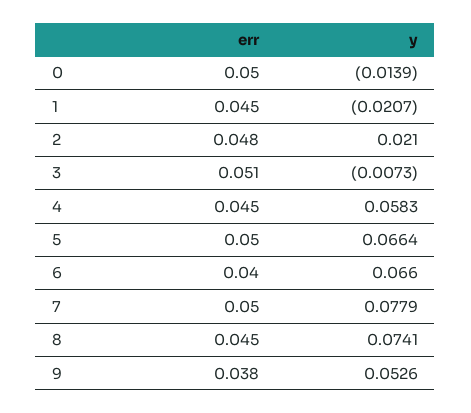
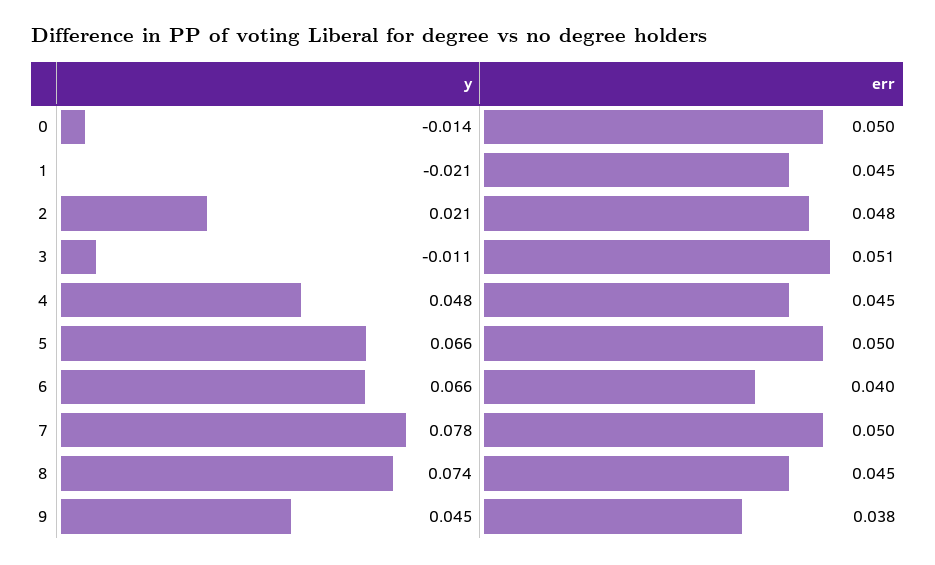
  {
    "err": {
      "0": 0.05,
      "1": 0.045,
      "2": 0.048,
      "3": 0.051,
      "4": 0.045,
      "5": 0.05,
      "6": 0.04,
      "7": 0.05,
      "8": 0.045,
      "9": 0.038
    },
    "y": {
      "0": -0.0139,
      "1": -0.0207,
      "2": 0.021,
-     "3": -0.0073,
+     "3": -0.011,
-     "4": 0.0583,
+     "4": 0.048,
      "5": 0.0664,
      "6": 0.066,
      "7": 0.0779,
      "8": 0.0741,
-     "9": 0.0526
+     "9": 0.045
    }
  }

